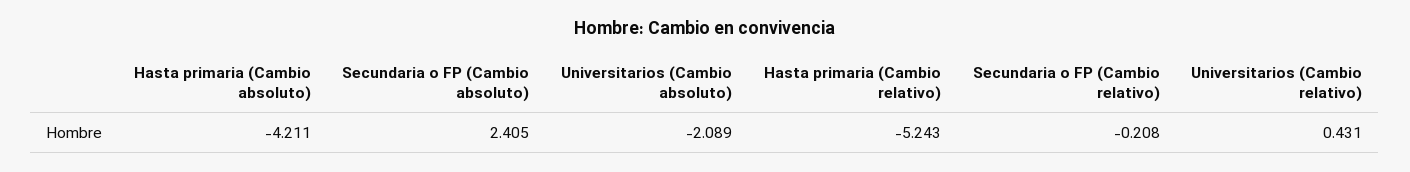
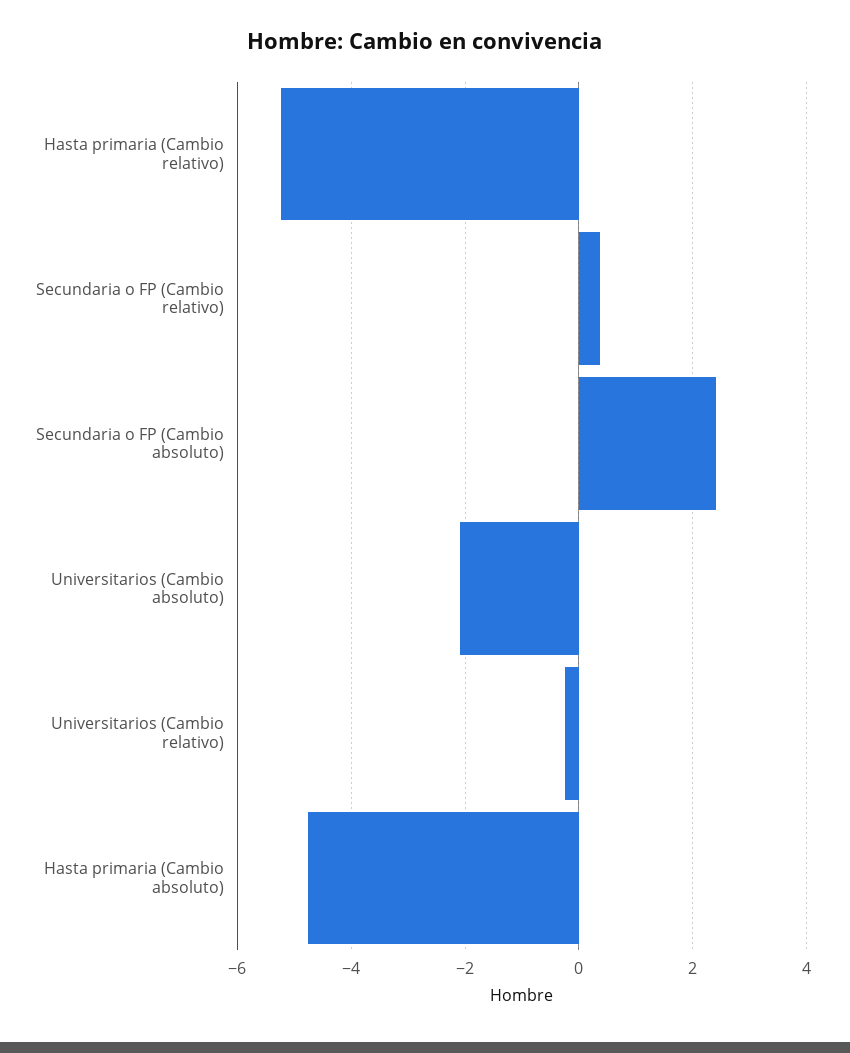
  {
-   "Hasta primaria (Cambio absoluto)": -4.211,
+   "Hasta primaria (Cambio absoluto)": -4.8,
    "Secundaria o FP (Cambio absoluto)": 2.405,
    "Universitarios (Cambio absoluto)": -2.089,
    "Hasta primaria (Cambio relativo)": -5.243,
-   "Secundaria o FP (Cambio relativo)": -0.208,
+   "Secundaria o FP (Cambio relativo)": 0.4,
-   "Universitarios (Cambio relativo)": 0.431
+   "Universitarios (Cambio relativo)": -0.2
  }

